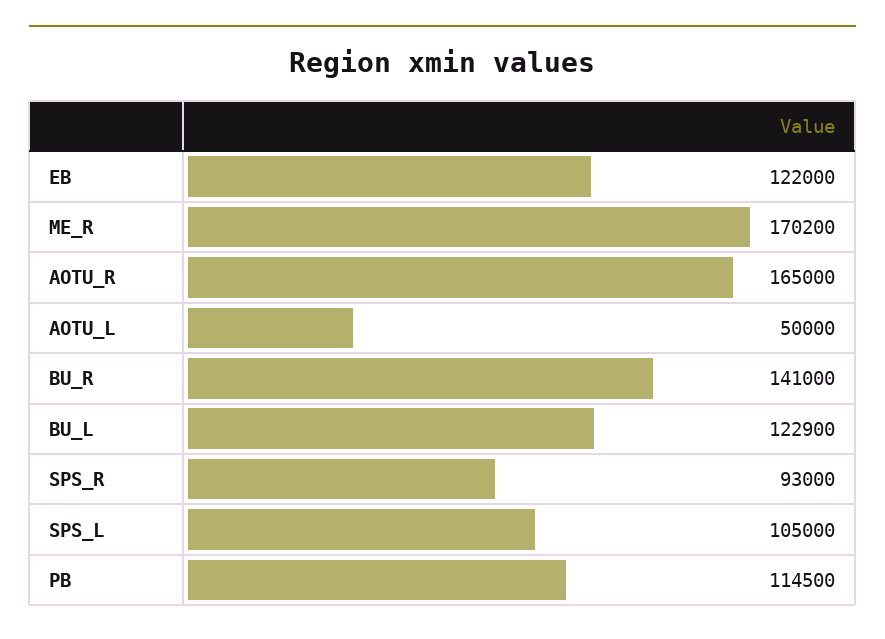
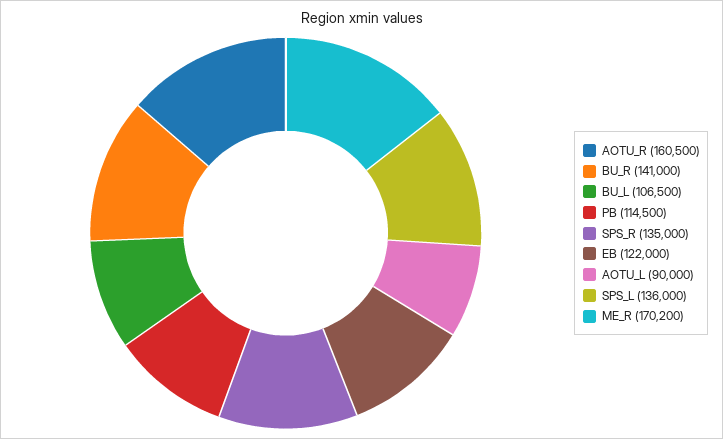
  {
    "EB": 122000,
    "ME_R": 170200,
-   "AOTU_R": 165000,
+   "AOTU_R": 160500,
-   "AOTU_L": 50000,
+   "AOTU_L": 90000,
    "BU_R": 141000,
-   "BU_L": 122900,
+   "BU_L": 106500,
-   "SPS_R": 93000,
+   "SPS_R": 135000,
-   "SPS_L": 105000,
+   "SPS_L": 136000,
    "PB": 114500
  }

